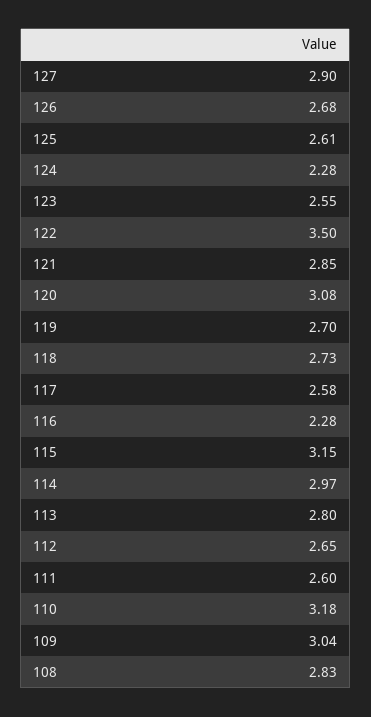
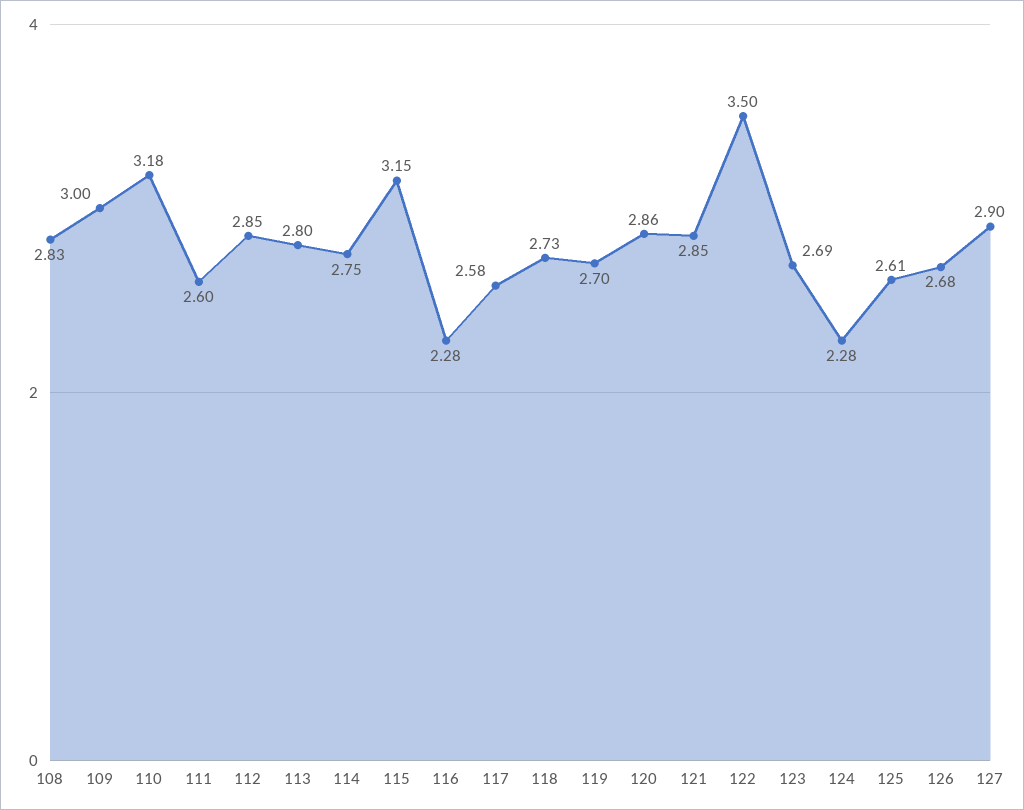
  {
    "127": 2.9,
    "126": 2.68,
    "125": 2.61,
    "124": 2.28,
-   "123": 2.55,
+   "123": 2.69,
    "122": 3.5,
    "121": 2.85,
-   "120": 3.08,
+   "120": 2.86,
    "119": 2.7,
    "118": 2.73,
    "117": 2.58,
    "116": 2.28,
    "115": 3.15,
-   "114": 2.97,
+   "114": 2.75,
    "113": 2.8,
-   "112": 2.65,
+   "112": 2.85,
    "111": 2.6,
    "110": 3.18,
-   "109": 3.04,
+   "109": 3,
    "108": 2.83
  }

